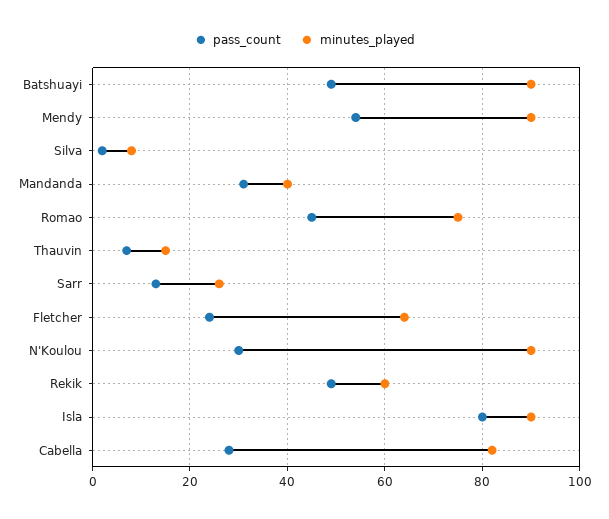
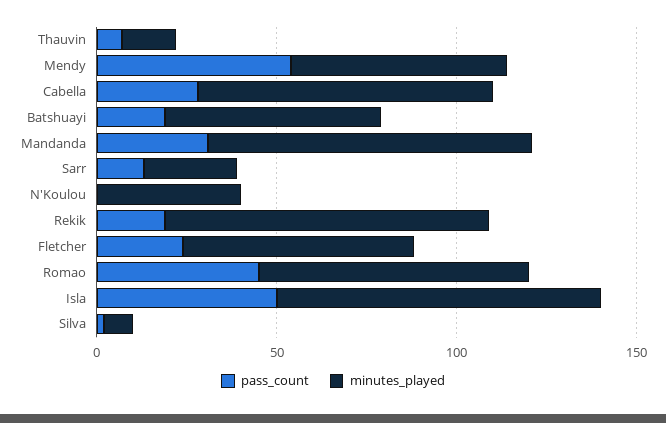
  {
    "pass_count": {
-     "Batshuayi": 50,
+     "Batshuayi": 20,
      "Mendy": 55,
      "Silva": 0,
      "Mandanda": 30,
      "Romao": 45,
      "Thauvin": 5,
      "Sarr": 15,
      "Fletcher": 25,
-     "N'Koulou": 30,
+     "N'Koulou": 0,
-     "Rekik": 50,
+     "Rekik": 20,
-     "Isla": 80,
+     "Isla": 50,
      "Cabella": 30
    },
    "minutes_played": {
-     "Batshuayi": 90,
+     "Batshuayi": 60,
-     "Mendy": 90,
+     "Mendy": 60,
      "Silva": 10,
-     "Mandanda": 40,
+     "Mandanda": 90,
      "Romao": 75,
      "Thauvin": 15,
      "Sarr": 25,
      "Fletcher": 65,
-     "N'Koulou": 90,
+     "N'Koulou": 40,
-     "Rekik": 60,
+     "Rekik": 90,
      "Isla": 90,
      "Cabella": 80
    }
  }

